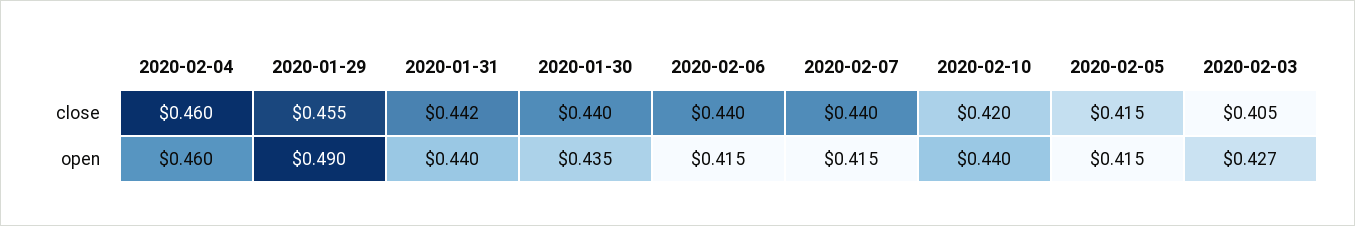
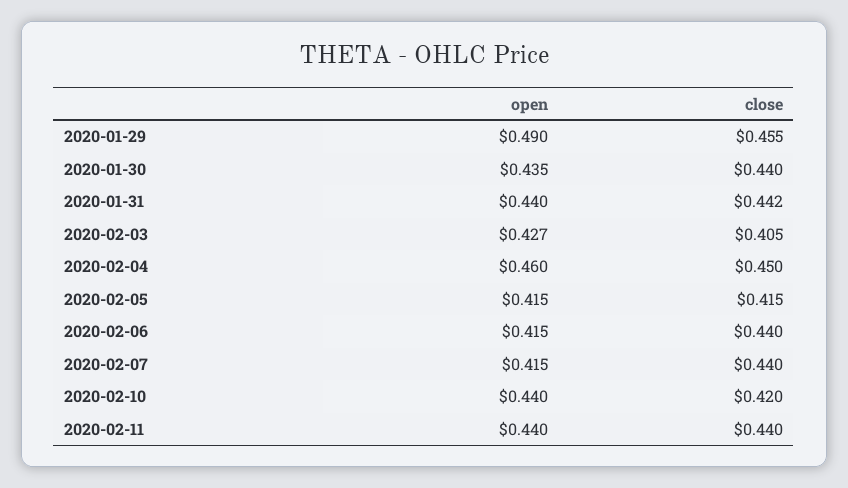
  {
    "2020-02-04": {
-     "close": 0.46,
+     "close": 0.45,
      "open": 0.46
    },
    "2020-01-29": {
      "close": 0.455,
      "open": 0.49
    },
    "2020-01-31": {
      "close": 0.442,
      "open": 0.44
    },
    "2020-01-30": {
      "close": 0.44,
      "open": 0.435
    },
    "2020-02-06": {
      "close": 0.44,
      "open": 0.415
    },
    "2020-02-07": {
      "close": 0.44,
      "open": 0.415
    },
    "2020-02-10": {
      "close": 0.42,
      "open": 0.44
    },
    "2020-02-05": {
      "close": 0.415,
      "open": 0.415
    },
    "2020-02-03": {
      "close": 0.405,
      "open": 0.427
-   }
+   },
+   "2020-02-11": {
+     "open": 0.44,
+     "close": 0.44
+   }
  }

